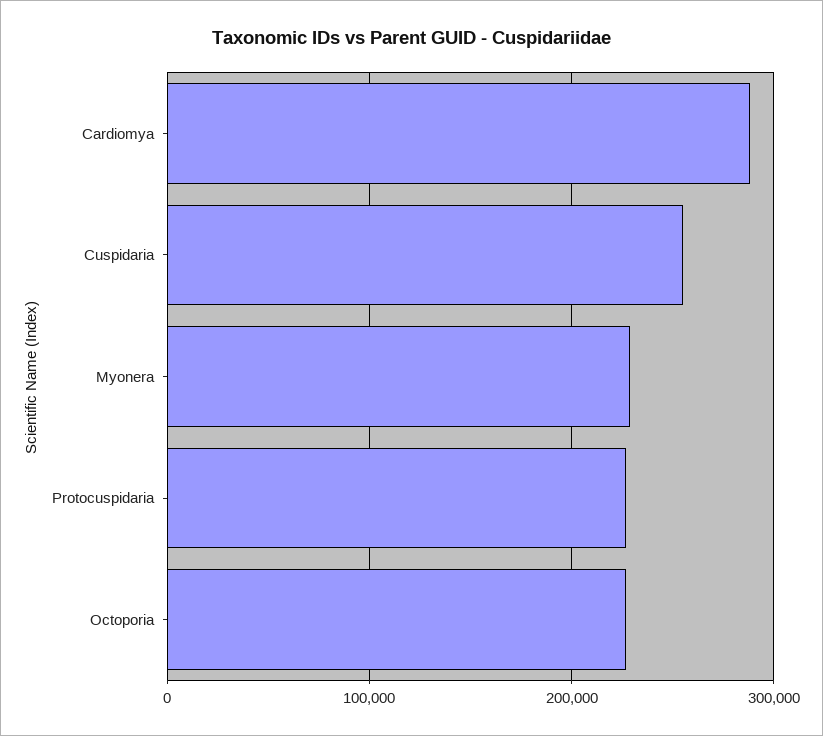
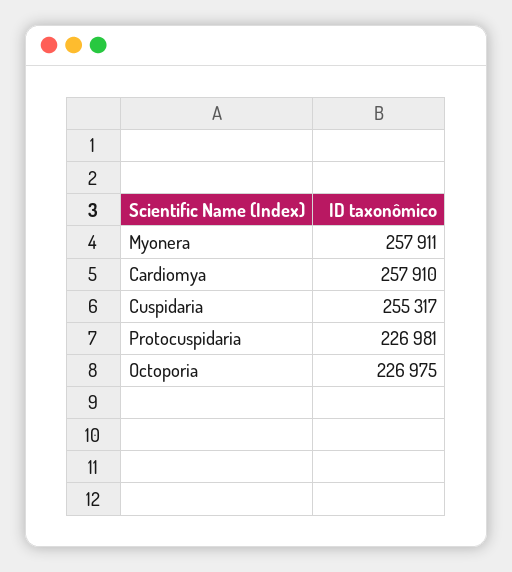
  {
-   "Cardiomya": 290000,
+   "Cardiomya": 257910,
    "Cuspidaria": 255317,
-   "Myonera": 230000,
+   "Myonera": 257911,
    "Protocuspidaria": 226981,
    "Octoporia": 226975
  }

